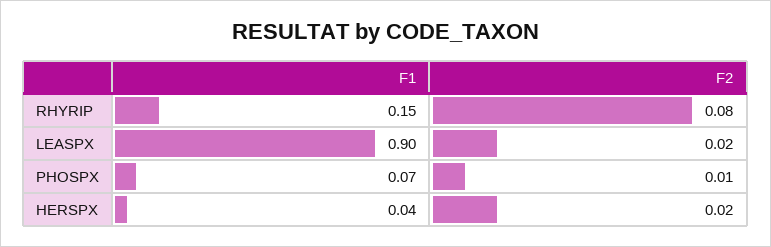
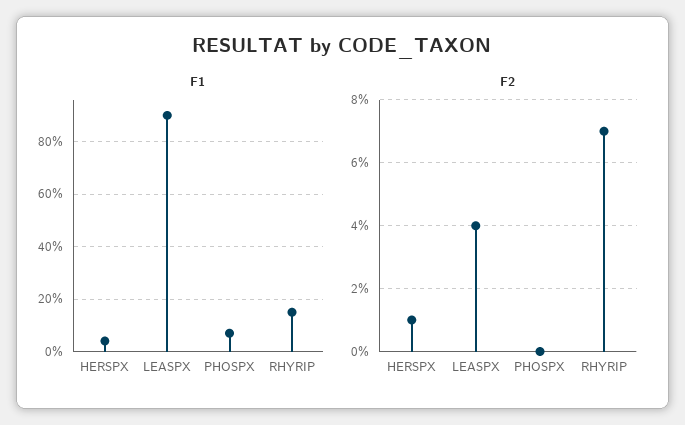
  {
    "F1": {
      "RHYRIP": 0.15,
      "LEASPX": 0.9,
      "PHOSPX": 0.07,
      "HERSPX": 0.04
    },
    "F2": {
-     "RHYRIP": 0.08,
+     "RHYRIP": 0.07,
-     "LEASPX": 0.02,
+     "LEASPX": 0.04,
-     "PHOSPX": 0.01,
+     "PHOSPX": 0,
-     "HERSPX": 0.02
+     "HERSPX": 0.01
    }
  }

